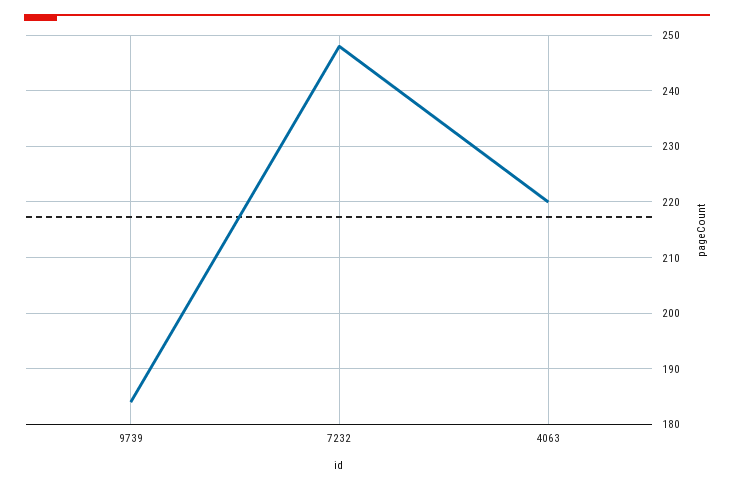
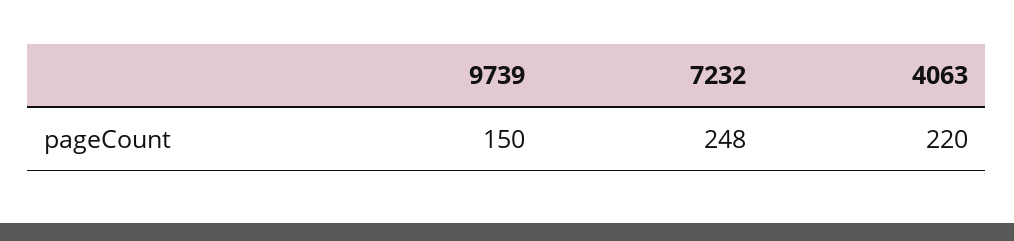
  {
-   "9739": 185,
+   "9739": 150,
    "7232": 248,
    "4063": 220
  }

